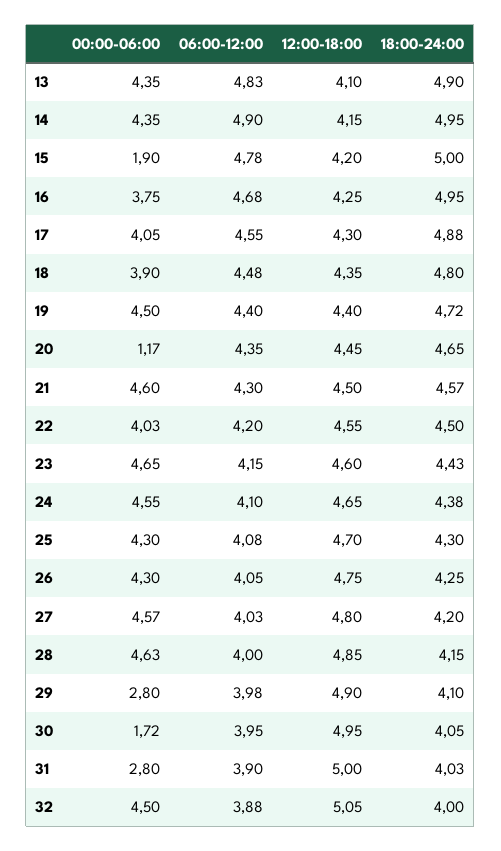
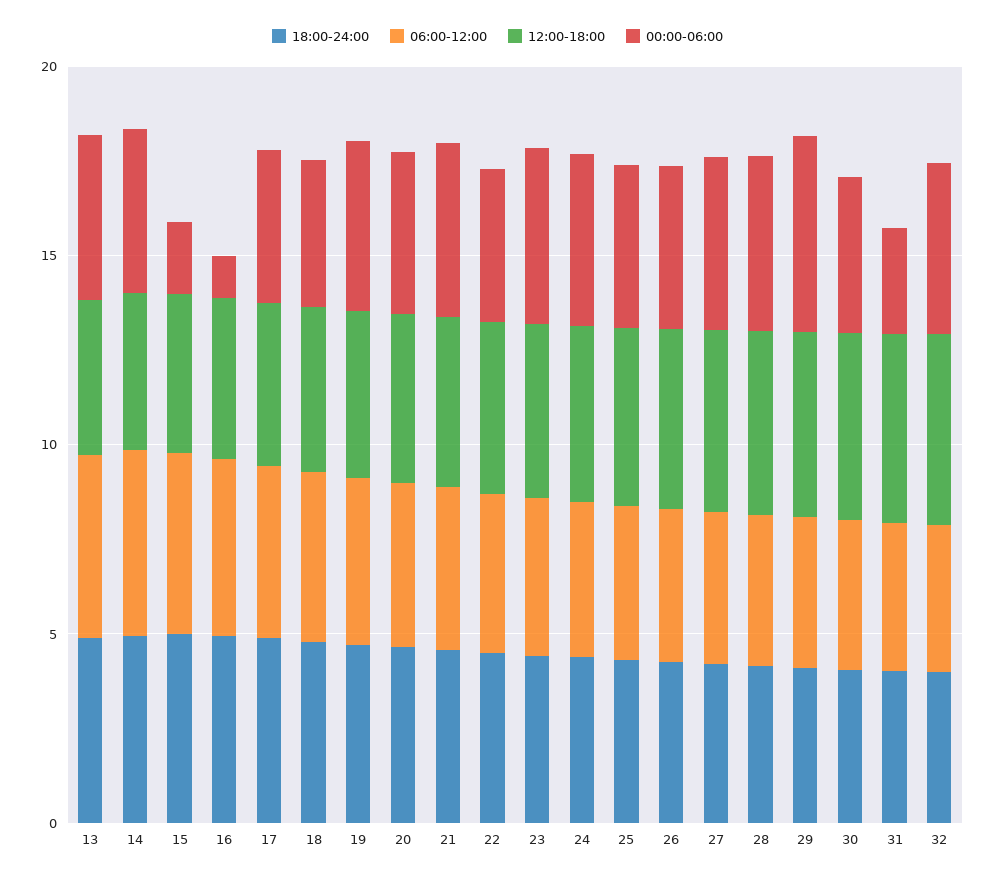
  {
    "00:00-06:00": {
      "13": 4.35,
      "14": 4.35,
      "15": 1.9,
-     "16": 3.75,
+     "16": 1,
      "17": 4.05,
      "18": 3.9,
      "19": 4.5,
-     "20": 1.17,
+     "20": 4,
      "21": 4.6,
      "22": 4.03,
      "23": 4.65,
      "24": 4.55,
      "25": 4.3,
      "26": 4.3,
      "27": 4.57,
      "28": 4.63,
-     "29": 2.8,
+     "29": 5,
-     "30": 1.72,
+     "30": 4,
      "31": 2.8,
      "32": 4.5
    },
    "06:00-12:00": {
      "13": 4.83,
      "14": 4.9,
      "15": 4.78,
      "16": 4.68,
      "17": 4.55,
      "18": 4.48,
      "19": 4.4,
      "20": 4.35,
      "21": 4.3,
      "22": 4.2,
      "23": 4.15,
      "24": 4.1,
      "25": 4.08,
      "26": 4.05,
      "27": 4.03,
      "28": 4,
      "29": 3.98,
      "30": 3.95,
      "31": 3.9,
      "32": 3.88
    },
    "12:00-18:00": {
      "13": 4.1,
      "14": 4.15,
      "15": 4.2,
      "16": 4.25,
      "17": 4.3,
      "18": 4.35,
      "19": 4.4,
      "20": 4.45,
      "21": 4.5,
      "22": 4.55,
      "23": 4.6,
      "24": 4.65,
      "25": 4.7,
      "26": 4.75,
      "27": 4.8,
      "28": 4.85,
      "29": 4.9,
      "30": 4.95,
      "31": 5,
      "32": 5.05
    },
    "18:00-24:00": {
      "13": 4.9,
      "14": 4.95,
      "15": 5,
      "16": 4.95,
      "17": 4.88,
      "18": 4.8,
      "19": 4.72,
      "20": 4.65,
      "21": 4.57,
      "22": 4.5,
      "23": 4.43,
      "24": 4.38,
      "25": 4.3,
      "26": 4.25,
      "27": 4.2,
      "28": 4.15,
      "29": 4.1,
      "30": 4.05,
      "31": 4.03,
      "32": 4
    }
  }

